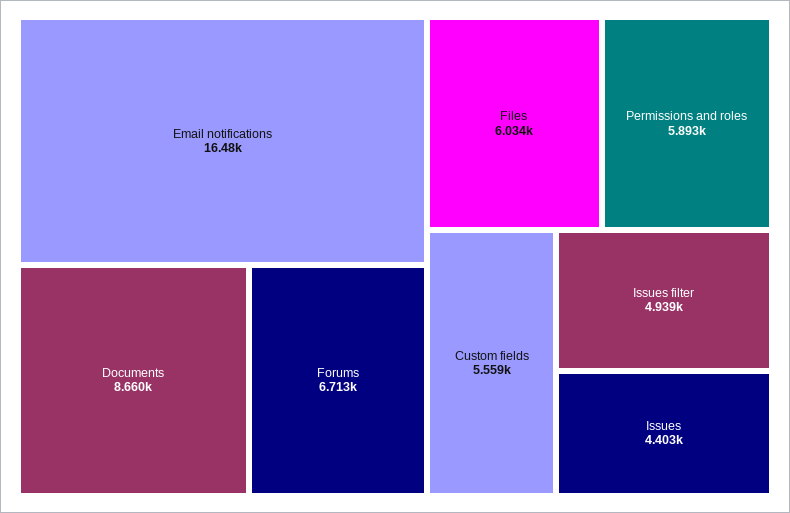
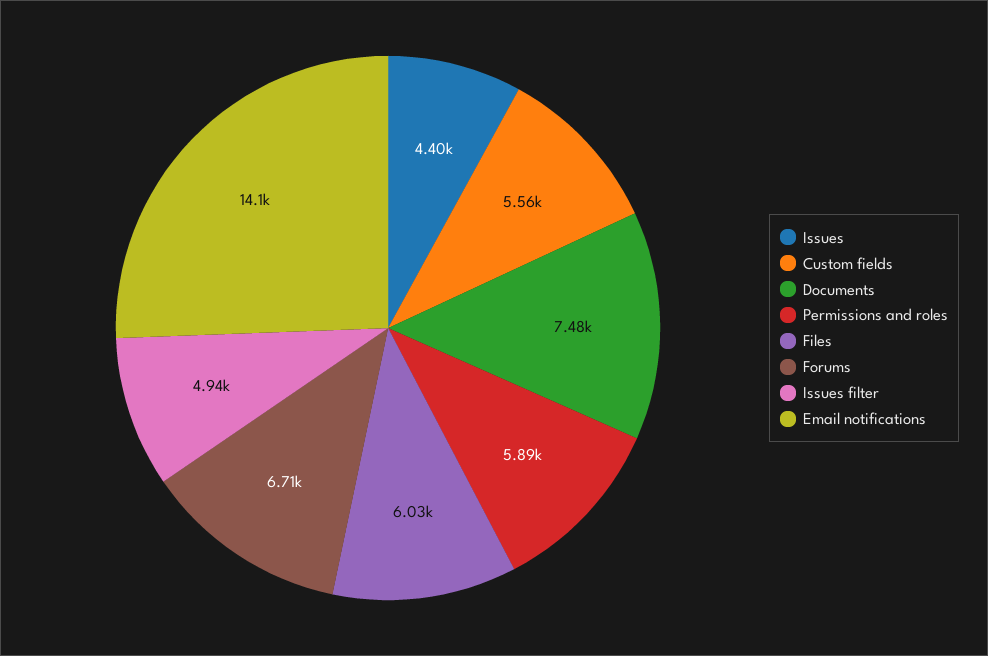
  {
-   "Email notifications": 16480,
+   "Email notifications": 14100,
-   "Documents": 8660,
+   "Documents": 7480,
    "Forums": 6713,
    "Files": 6034,
    "Permissions and roles": 5893,
    "Custom fields": 5559,
    "Issues filter": 4939,
    "Issues": 4403
  }

